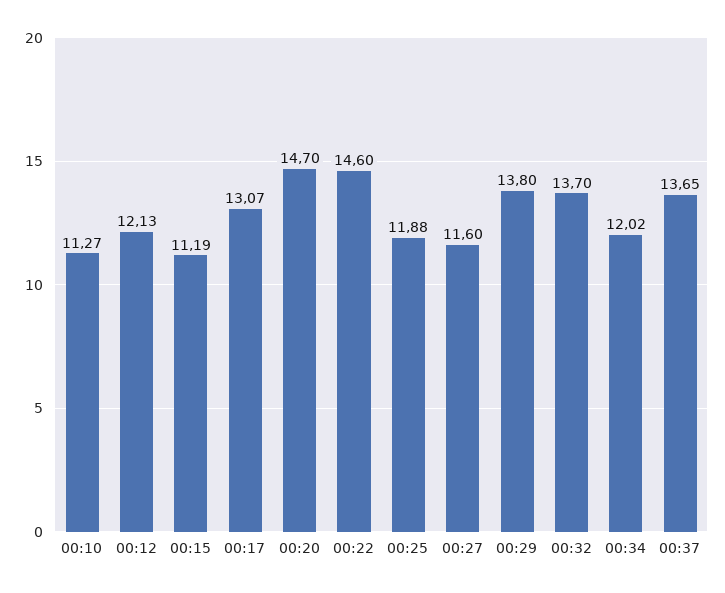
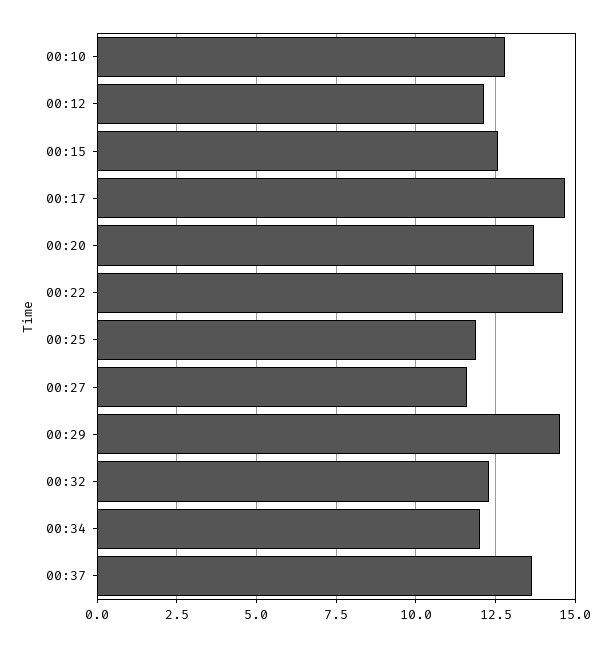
  {
-   "00:10": 11.27,
+   "00:10": 12.75,
    "00:12": 12.13,
-   "00:15": 11.19,
+   "00:15": 12.5,
-   "00:17": 13.07,
+   "00:17": 14.75,
-   "00:20": 14.7,
+   "00:20": 13.75,
    "00:22": 14.6,
    "00:25": 11.88,
    "00:27": 11.6,
-   "00:29": 13.8,
+   "00:29": 14.5,
-   "00:32": 13.7,
+   "00:32": 12.25,
    "00:34": 12.02,
    "00:37": 13.65
  }

